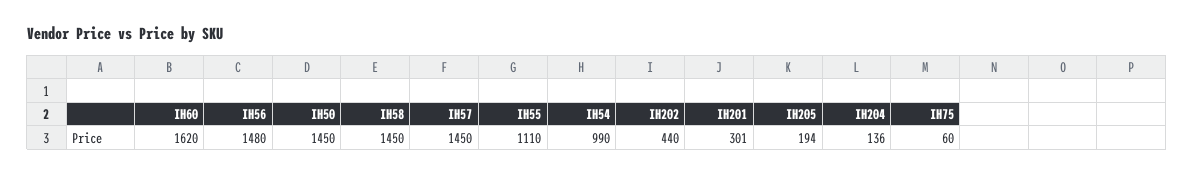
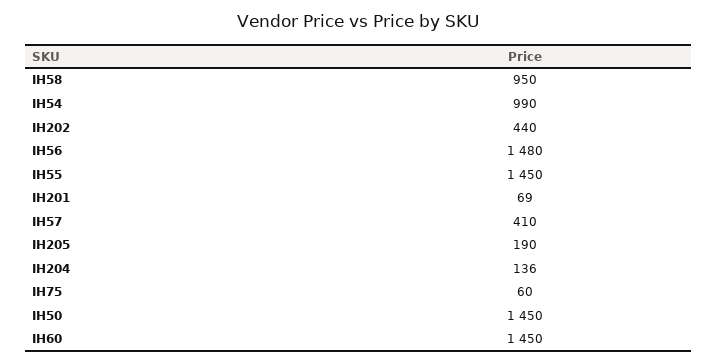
  {
-   "IH60": 1620,
+   "IH60": 1450,
    "IH56": 1480,
    "IH50": 1450,
-   "IH58": 1450,
+   "IH58": 950,
-   "IH57": 1450,
+   "IH57": 410,
-   "IH55": 1110,
+   "IH55": 1450,
    "IH54": 990,
    "IH202": 440,
-   "IH201": 301,
+   "IH201": 69,
-   "IH205": 194,
+   "IH205": 190,
    "IH204": 136,
    "IH75": 60
  }

